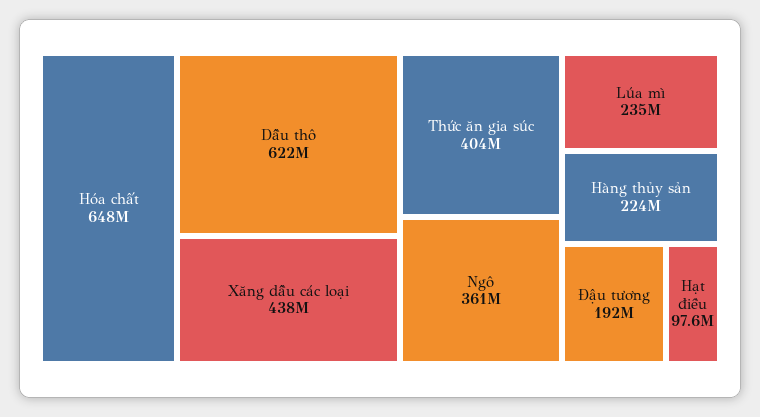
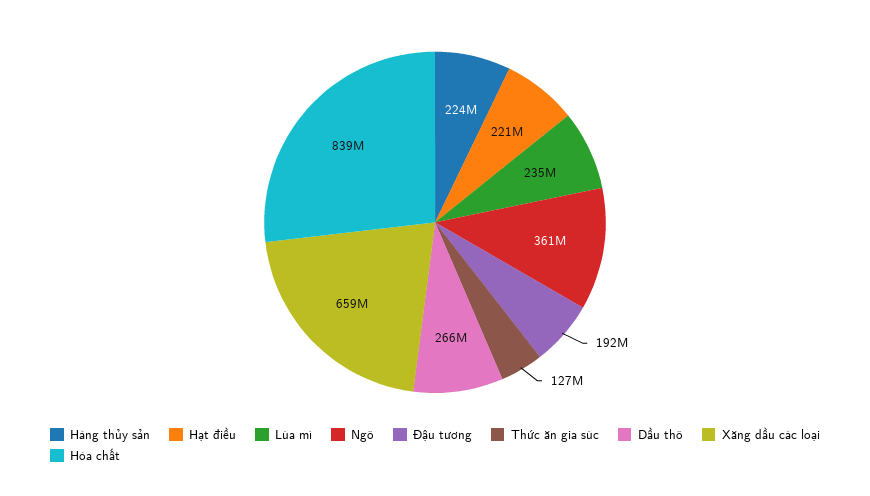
  {
-   "Hóa chất": 648000000,
+   "Hóa chất": 839000000,
-   "Dầu thô": 622000000,
+   "Dầu thô": 266000000,
-   "Xăng dầu các loại": 438000000,
+   "Xăng dầu các loại": 659000000,
-   "Thức ăn gia súc": 404000000,
+   "Thức ăn gia súc": 127000000,
    "Ngô": 361000000,
    "Lúa mì": 235000000,
    "Hàng thủy sản": 224000000,
    "Đậu tương": 192000000,
-   "Hạt điều": 97600000
+   "Hạt điều": 221000000
  }

